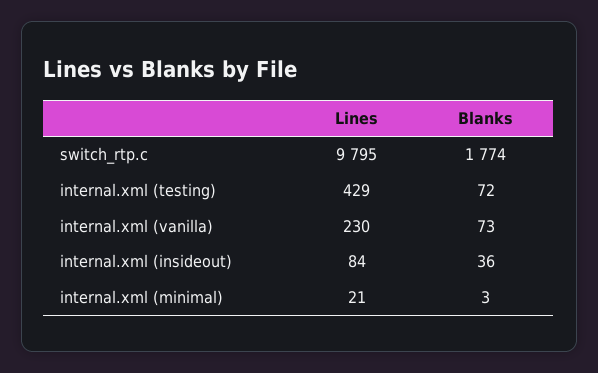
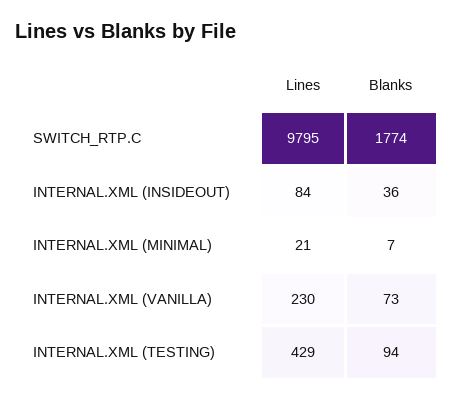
  {
    "Lines": {
      "switch_rtp.c": 9795,
      "internal.xml (testing)": 429,
      "internal.xml (vanilla)": 230,
      "internal.xml (insideout)": 84,
      "internal.xml (minimal)": 21
    },
    "Blanks": {
      "switch_rtp.c": 1774,
-     "internal.xml (testing)": 72,
+     "internal.xml (testing)": 94,
      "internal.xml (vanilla)": 73,
      "internal.xml (insideout)": 36,
-     "internal.xml (minimal)": 3
+     "internal.xml (minimal)": 7
    }
  }

